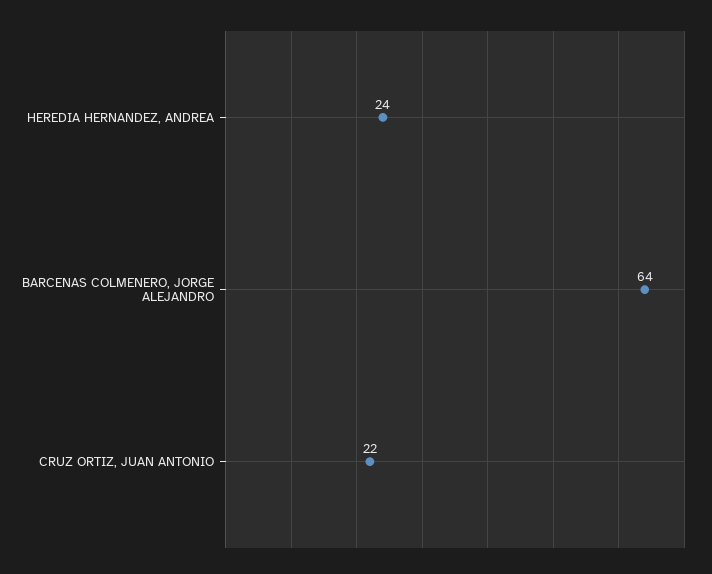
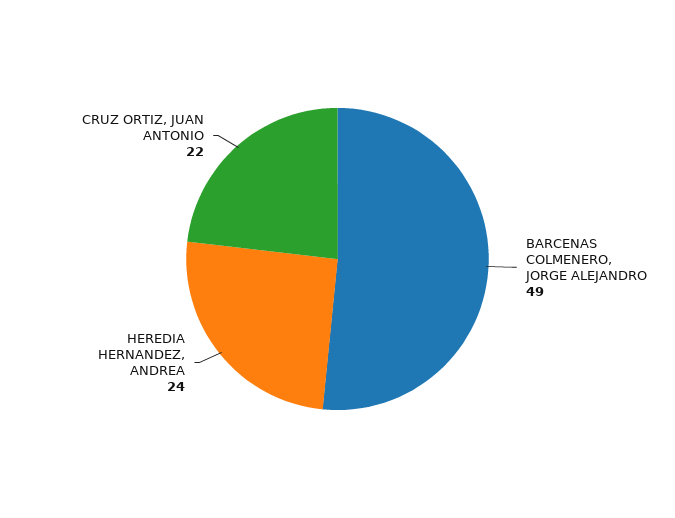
  {
    "HEREDIA HERNANDEZ, ANDREA": 24,
-   "BARCENAS COLMENERO, JORGE ALEJANDRO": 64,
+   "BARCENAS COLMENERO, JORGE ALEJANDRO": 49,
    "CRUZ ORTIZ, JUAN ANTONIO": 22
  }

